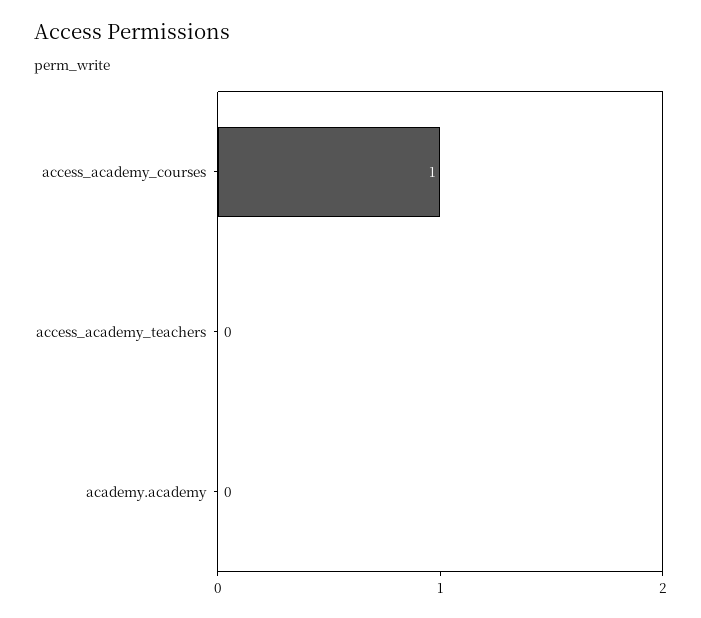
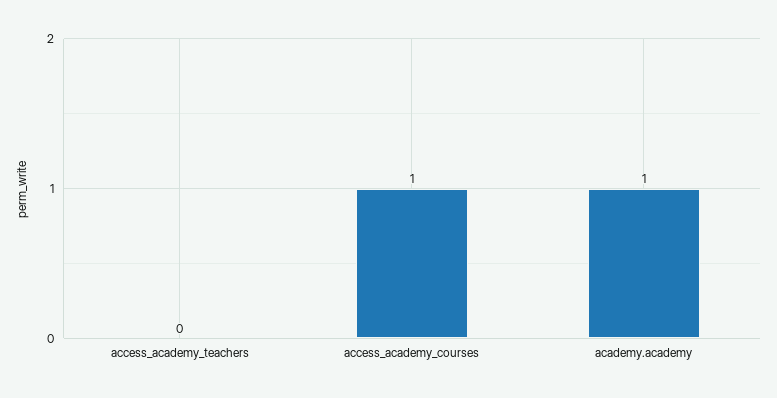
  {
    "access_academy_courses": 1,
    "access_academy_teachers": 0,
-   "academy.academy": 0
+   "academy.academy": 1
  }

